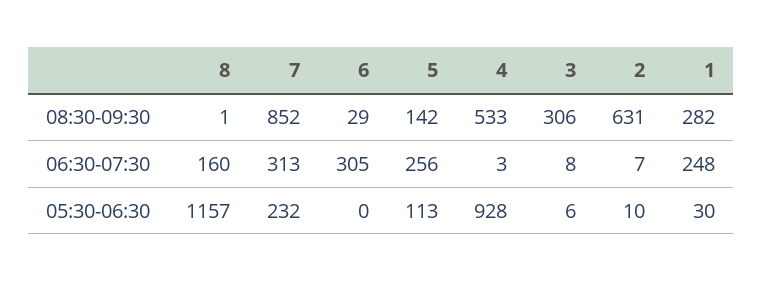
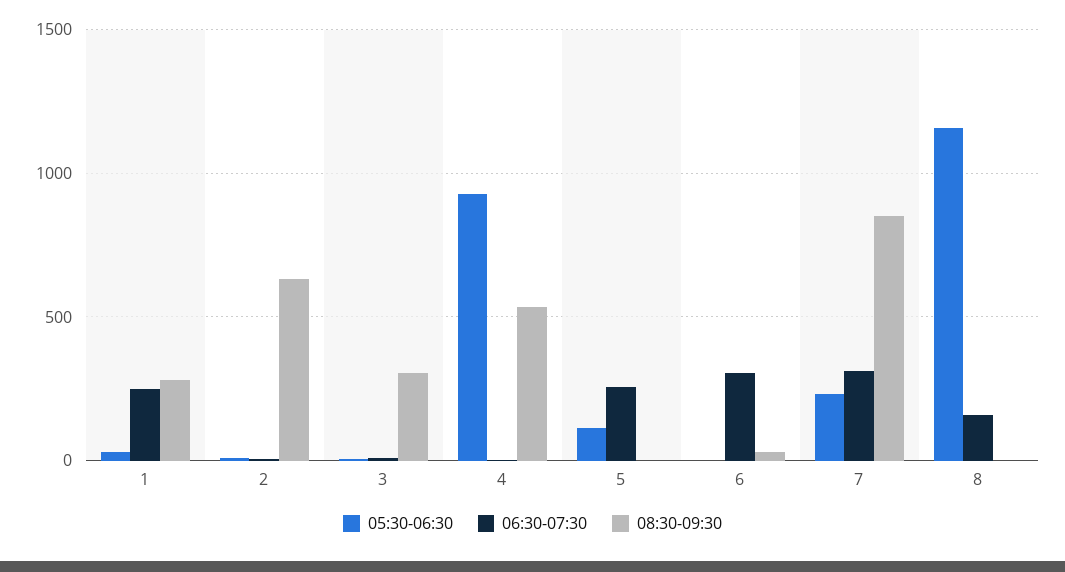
  {
    "08:30-09:30": {
      "8": 1,
      "7": 852,
      "6": 29,
-     "5": 142,
+     "5": 0,
      "4": 533,
      "3": 306,
      "2": 631,
      "1": 282
    },
    "06:30-07:30": {
      "8": 160,
      "7": 313,
      "6": 305,
      "5": 256,
      "4": 3,
      "3": 8,
      "2": 7,
      "1": 248
    },
    "05:30-06:30": {
      "8": 1157,
      "7": 232,
      "6": 0,
      "5": 113,
      "4": 928,
      "3": 6,
      "2": 10,
      "1": 30
    }
  }

